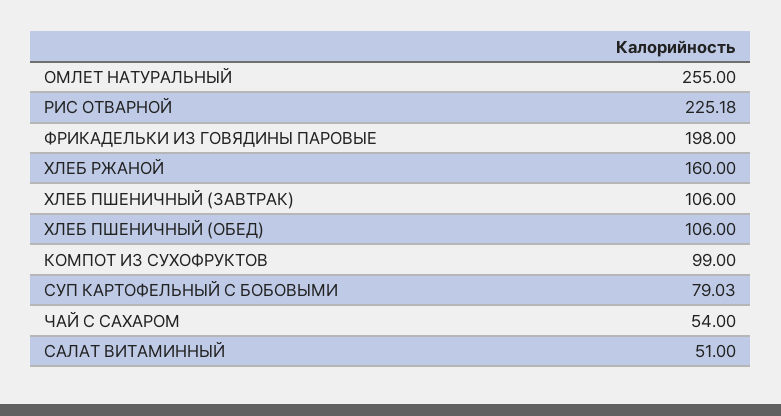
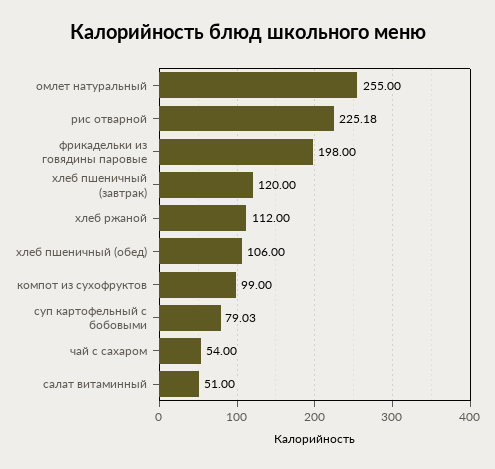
  {
    "ОМЛЕТ НАТУРАЛЬНЫЙ": 255,
    "РИС ОТВАРНОЙ": 225.18,
    "ФРИКАДЕЛЬКИ ИЗ ГОВЯДИНЫ ПАРОВЫЕ": 198,
-   "ХЛЕБ РЖАНОЙ": 160,
+   "ХЛЕБ РЖАНОЙ": 112,
-   "ХЛЕБ ПШЕНИЧНЫЙ (ЗАВТРАК)": 106,
+   "ХЛЕБ ПШЕНИЧНЫЙ (ЗАВТРАК)": 120,
    "ХЛЕБ ПШЕНИЧНЫЙ (ОБЕД)": 106,
    "КОМПОТ ИЗ СУХОФРУКТОВ": 99,
    "СУП КАРТОФЕЛЬНЫЙ С БОБОВЫМИ": 79.03,
    "ЧАЙ С САХАРОМ": 54,
    "САЛАТ ВИТАМИННЫЙ": 51
  }

